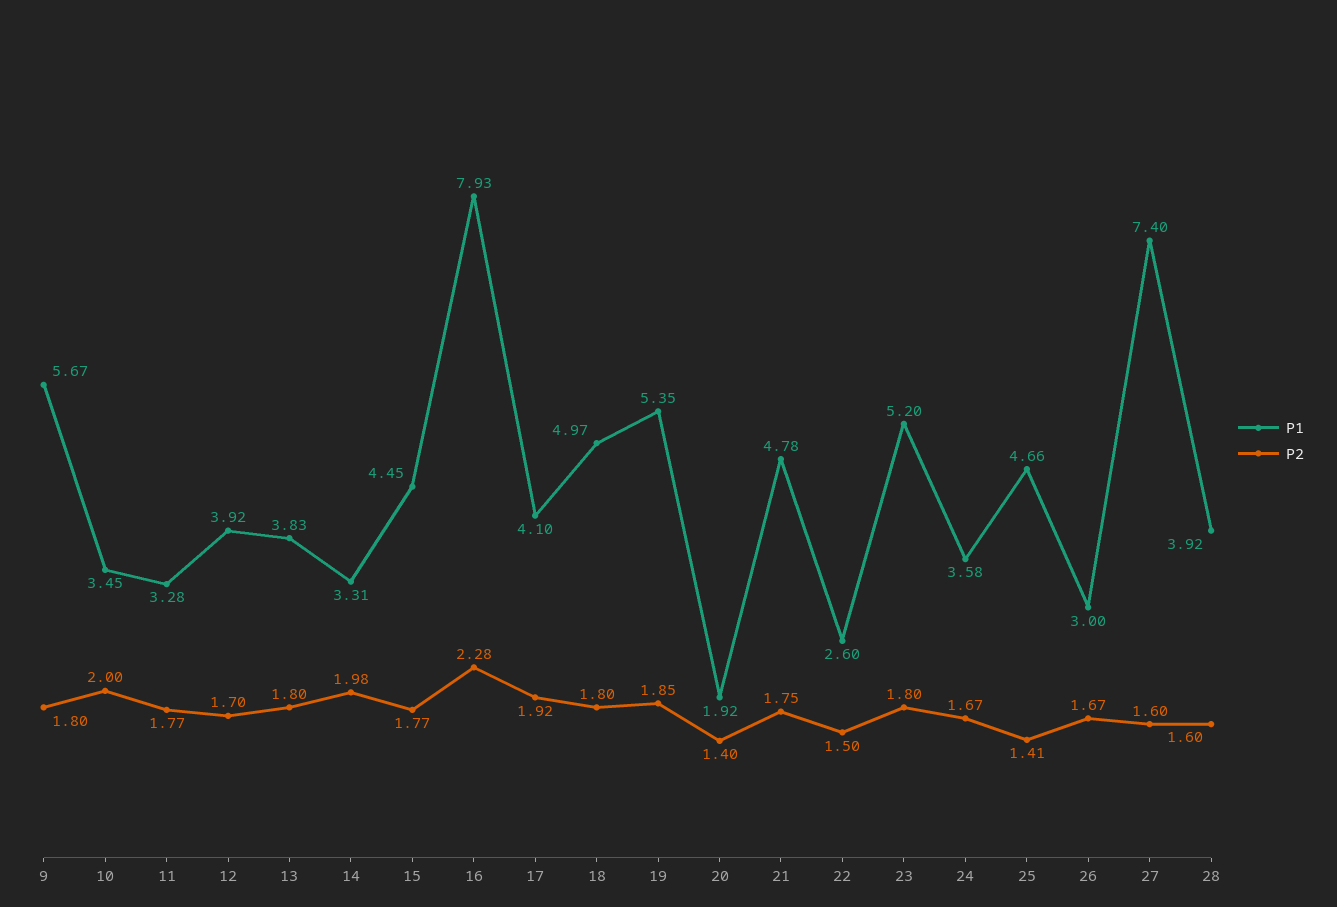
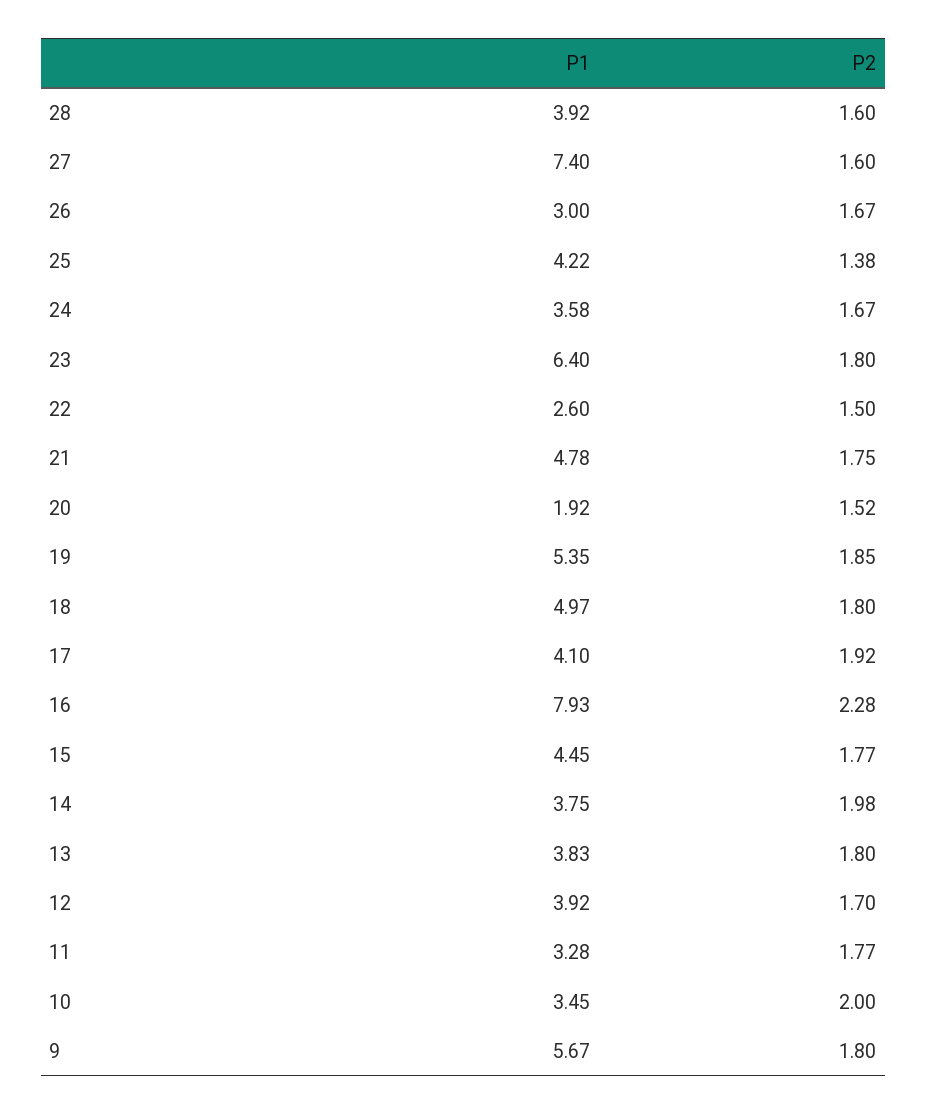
  {
    "P1": {
      "9": 5.67,
      "10": 3.45,
      "11": 3.28,
      "12": 3.92,
      "13": 3.83,
-     "14": 3.31,
+     "14": 3.75,
      "15": 4.45,
      "16": 7.93,
      "17": 4.1,
      "18": 4.97,
      "19": 5.35,
      "20": 1.92,
      "21": 4.78,
      "22": 2.6,
-     "23": 5.2,
+     "23": 6.4,
      "24": 3.58,
-     "25": 4.66,
+     "25": 4.22,
      "26": 3,
      "27": 7.4,
      "28": 3.92
    },
    "P2": {
      "9": 1.8,
      "10": 2,
      "11": 1.77,
      "12": 1.7,
      "13": 1.8,
      "14": 1.98,
      "15": 1.77,
      "16": 2.28,
      "17": 1.92,
      "18": 1.8,
      "19": 1.85,
-     "20": 1.4,
+     "20": 1.52,
      "21": 1.75,
      "22": 1.5,
      "23": 1.8,
      "24": 1.67,
-     "25": 1.41,
+     "25": 1.38,
      "26": 1.67,
      "27": 1.6,
      "28": 1.6
    }
  }

